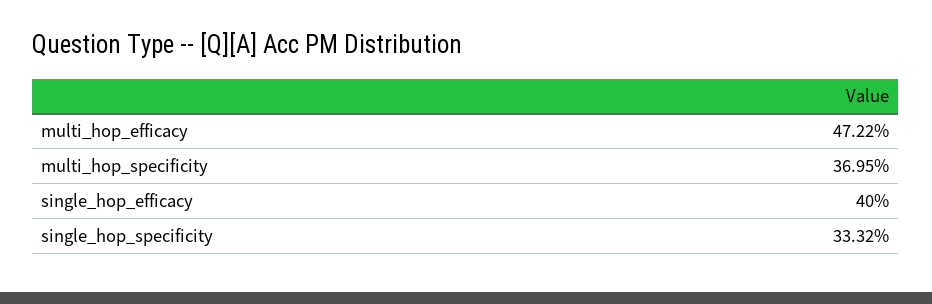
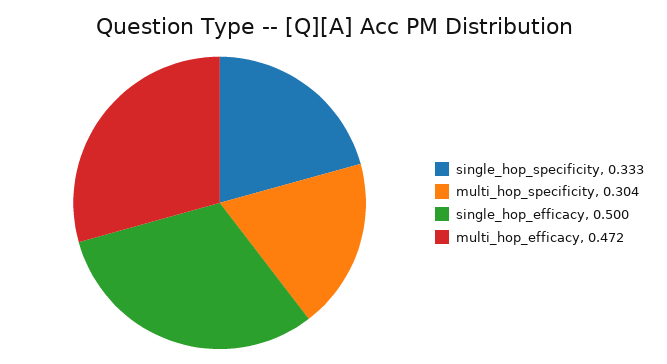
  {
    "multi_hop_efficacy": 0.4722,
-   "multi_hop_specificity": 0.3695,
+   "multi_hop_specificity": 0.304,
-   "single_hop_efficacy": 0.4,
+   "single_hop_efficacy": 0.5,
    "single_hop_specificity": 0.3332
  }

